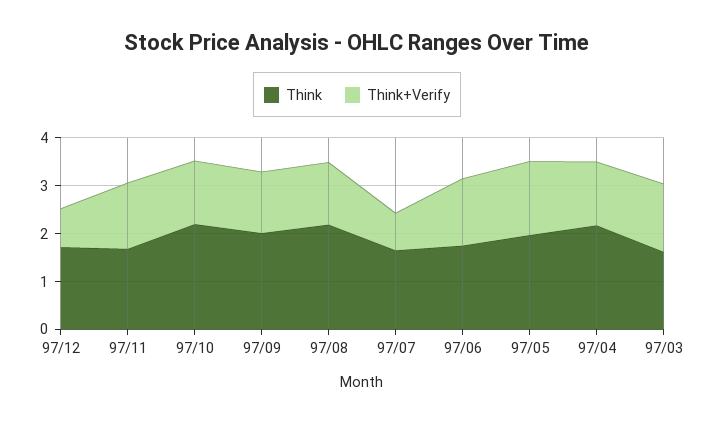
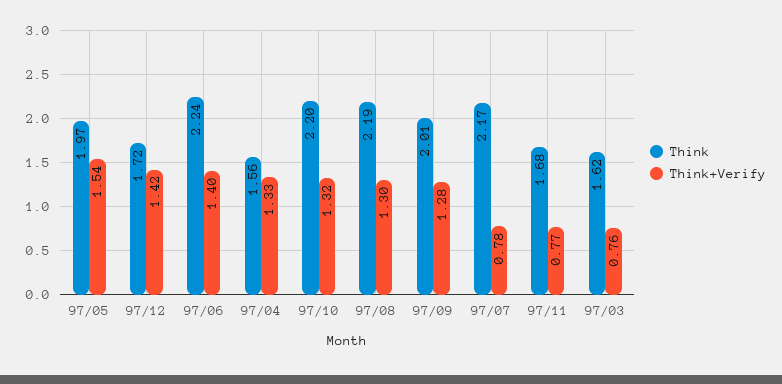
  {
    "Think": {
      "97/12": 1.72,
      "97/11": 1.68,
      "97/10": 2.2,
      "97/09": 2.01,
      "97/08": 2.19,
-     "97/07": 1.6,
+     "97/07": 2.17,
-     "97/06": 1.8,
+     "97/06": 2.24,
      "97/05": 1.97,
-     "97/04": 2.2,
+     "97/04": 1.56,
      "97/03": 1.62
    },
    "Think+Verify": {
-     "97/12": 0.8,
+     "97/12": 1.42,
-     "97/11": 1.4,
+     "97/11": 0.77,
      "97/10": 1.32,
      "97/09": 1.28,
      "97/08": 1.3,
      "97/07": 0.78,
      "97/06": 1.4,
      "97/05": 1.54,
      "97/04": 1.33,
-     "97/03": 1.4
+     "97/03": 0.76
    }
  }

